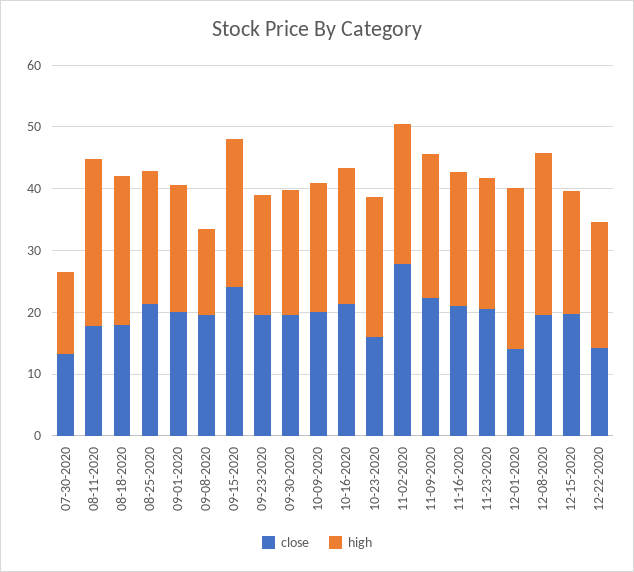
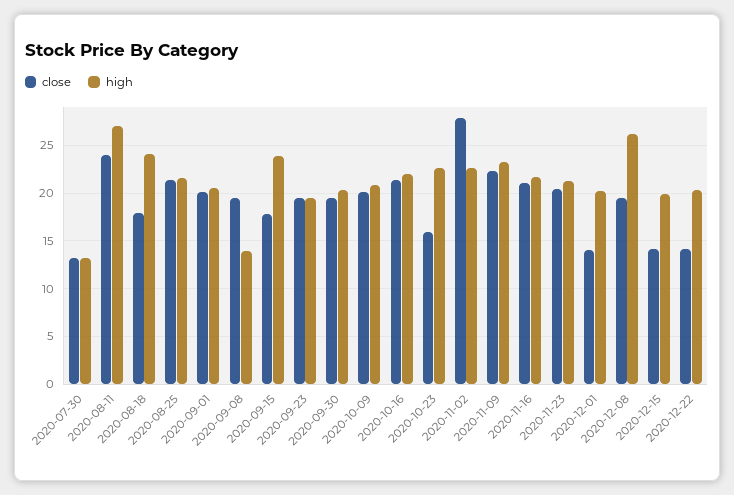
  {
    "close": {
      "07-30-2020": 13,
-     "08-11-2020": 18,
+     "08-11-2020": 24,
      "08-18-2020": 18,
      "08-25-2020": 21,
      "09-01-2020": 20,
      "09-08-2020": 20,
-     "09-15-2020": 24,
+     "09-15-2020": 18,
      "09-23-2020": 20,
      "09-30-2020": 20,
      "10-09-2020": 20,
      "10-16-2020": 21,
      "10-23-2020": 16,
      "11-02-2020": 28,
      "11-09-2020": 22,
      "11-16-2020": 21,
      "11-23-2020": 20,
      "12-01-2020": 14,
      "12-08-2020": 20,
-     "12-15-2020": 20,
+     "12-15-2020": 14,
      "12-22-2020": 14
    },
    "high": {
      "07-30-2020": 13,
      "08-11-2020": 27,
      "08-18-2020": 24,
      "08-25-2020": 22,
      "09-01-2020": 21,
      "09-08-2020": 14,
      "09-15-2020": 24,
      "09-23-2020": 20,
      "09-30-2020": 20,
      "10-09-2020": 21,
      "10-16-2020": 22,
      "10-23-2020": 23,
      "11-02-2020": 23,
      "11-09-2020": 23,
      "11-16-2020": 22,
      "11-23-2020": 21,
-     "12-01-2020": 26,
+     "12-01-2020": 20,
      "12-08-2020": 26,
      "12-15-2020": 20,
      "12-22-2020": 20
    }
  }

